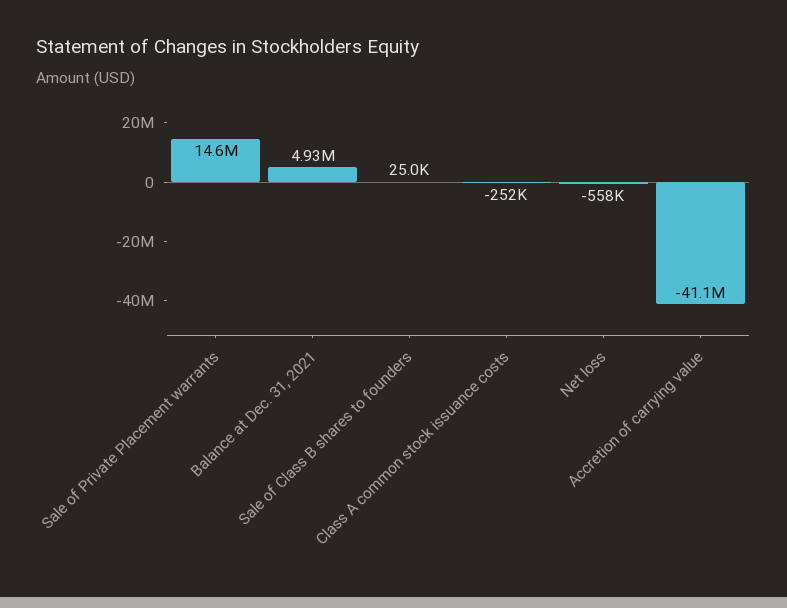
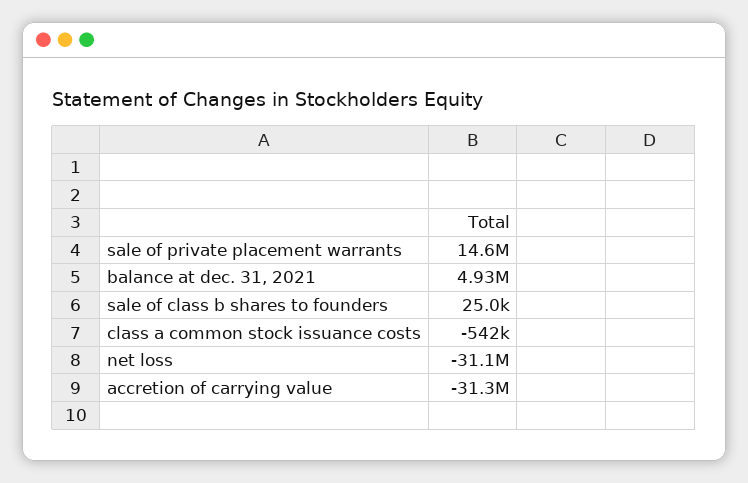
  {
    "Sale of Private Placement warrants": 14600000,
    "Balance at Dec. 31, 2021": 4930000,
    "Sale of Class B shares to founders": 25000,
-   "Class A common stock issuance costs": -252000,
+   "Class A common stock issuance costs": -542000,
-   "Net loss": -558000,
+   "Net loss": -31100000,
-   "Accretion of carrying value": -41100000
+   "Accretion of carrying value": -31300000
  }

